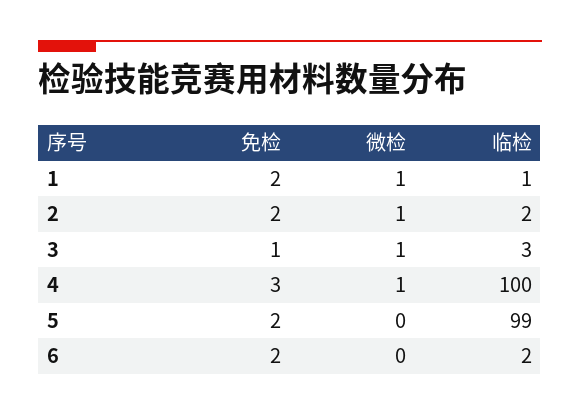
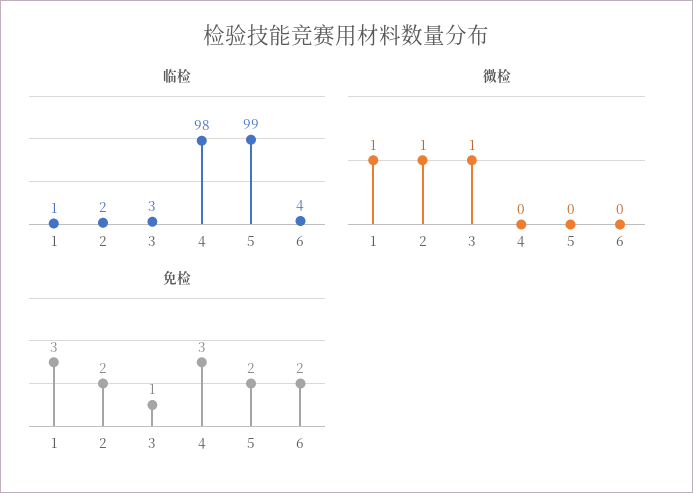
  {
    "免检": {
-     "1": 2,
+     "1": 3,
      "2": 2,
      "3": 1,
      "4": 3,
      "5": 2,
      "6": 2
    },
    "微检": {
      "1": 1,
      "2": 1,
      "3": 1,
-     "4": 1,
+     "4": 0,
      "5": 0,
      "6": 0
    },
    "临检": {
      "1": 1,
      "2": 2,
      "3": 3,
-     "4": 100,
+     "4": 98,
      "5": 99,
-     "6": 2
+     "6": 4
    }
  }

